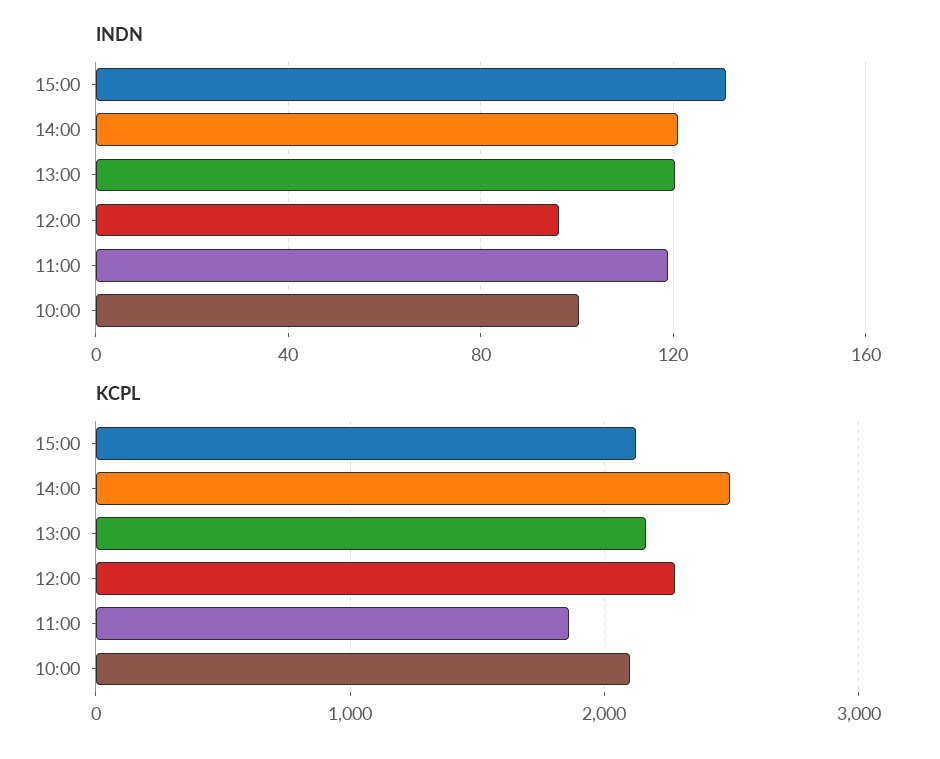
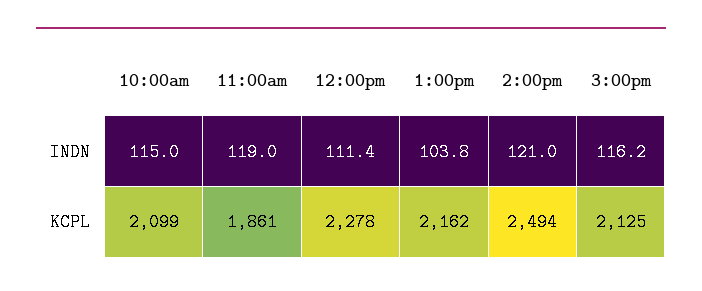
  {
    "INDN": {
-     "15:00": 130,
+     "15:00": 116.2,
      "14:00": 121,
-     "13:00": 120,
+     "13:00": 103.8,
-     "12:00": 95,
+     "12:00": 111.4,
      "11:00": 119,
-     "10:00": 100
+     "10:00": 115
    },
    "KCPL": {
      "15:00": 2125,
      "14:00": 2494,
      "13:00": 2162,
      "12:00": 2278,
      "11:00": 1861,
      "10:00": 2099
    }
  }

